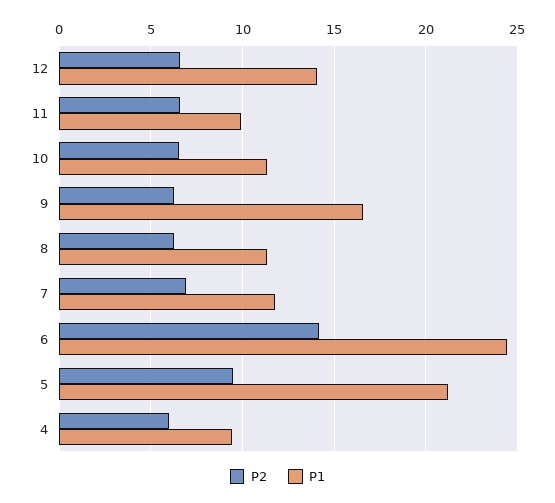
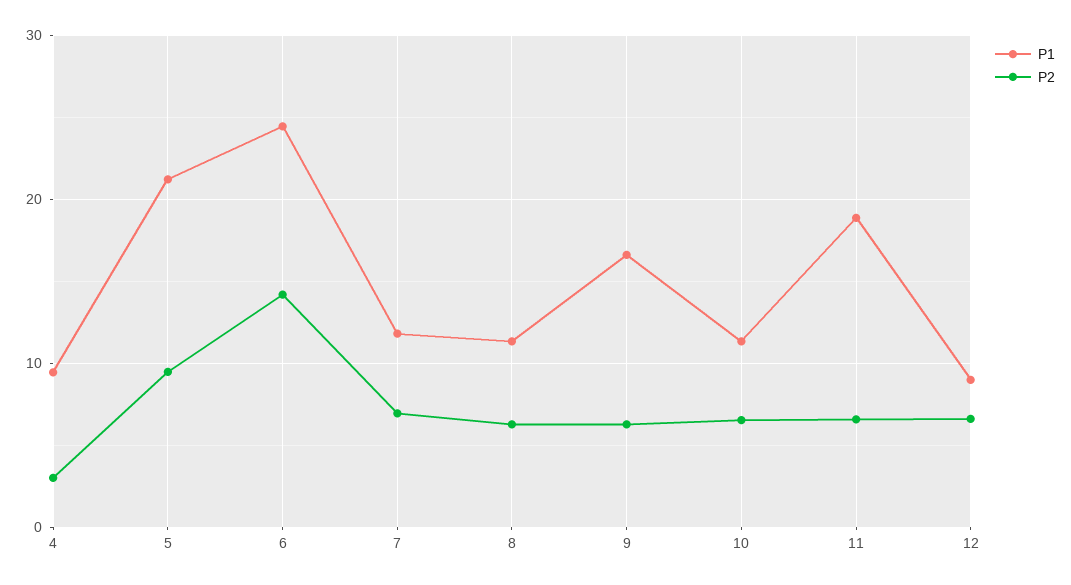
  {
    "P2": {
      "12": 6.5,
      "11": 6.5,
      "10": 6.5,
      "9": 6.5,
      "8": 6.5,
      "7": 7,
      "6": 14,
      "5": 9.5,
-     "4": 6
+     "4": 3
    },
    "P1": {
-     "12": 14,
+     "12": 9,
-     "11": 10,
+     "11": 19,
      "10": 11.5,
      "9": 16.5,
      "8": 11.5,
      "7": 12,
      "6": 24.5,
      "5": 21,
      "4": 9.5
    }
  }

